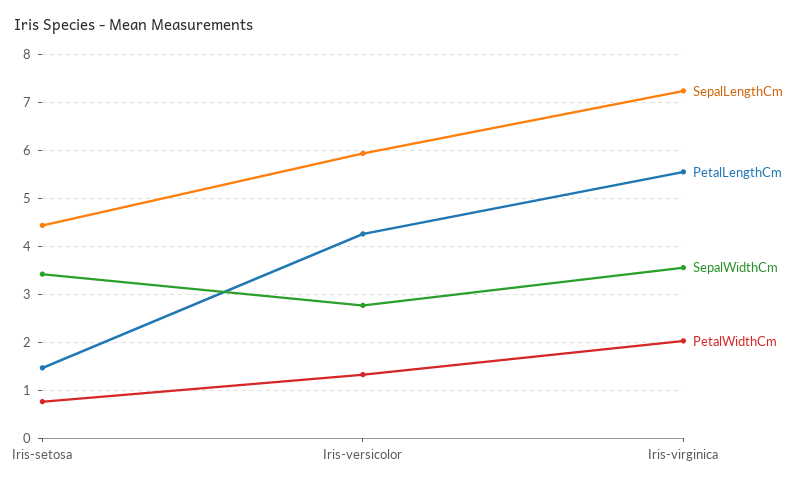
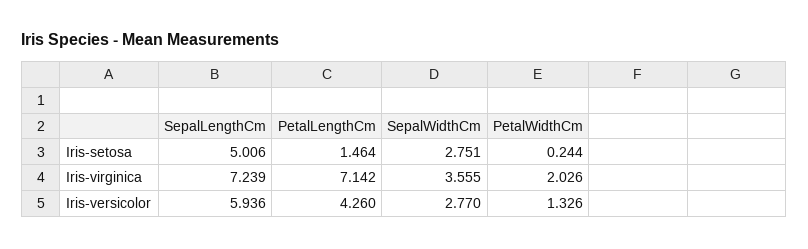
  {
    "SepalLengthCm": {
-     "Iris-setosa": 4.4,
+     "Iris-setosa": 5.006,
      "Iris-versicolor": 5.936,
      "Iris-virginica": 7.239
    },
    "PetalLengthCm": {
      "Iris-setosa": 1.464,
      "Iris-versicolor": 4.26,
-     "Iris-virginica": 5.6
+     "Iris-virginica": 7.142
    },
    "SepalWidthCm": {
-     "Iris-setosa": 3.4,
+     "Iris-setosa": 2.751,
      "Iris-versicolor": 2.77,
      "Iris-virginica": 3.555
    },
    "PetalWidthCm": {
-     "Iris-setosa": 0.8,
+     "Iris-setosa": 0.244,
      "Iris-versicolor": 1.326,
      "Iris-virginica": 2.026
    }
  }

